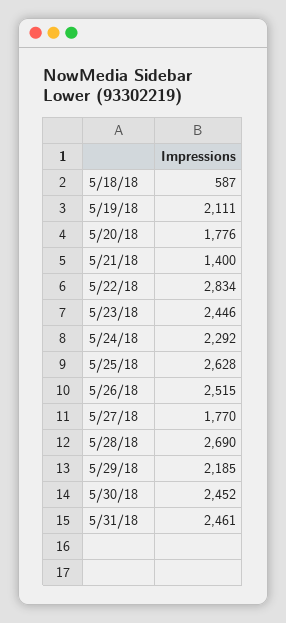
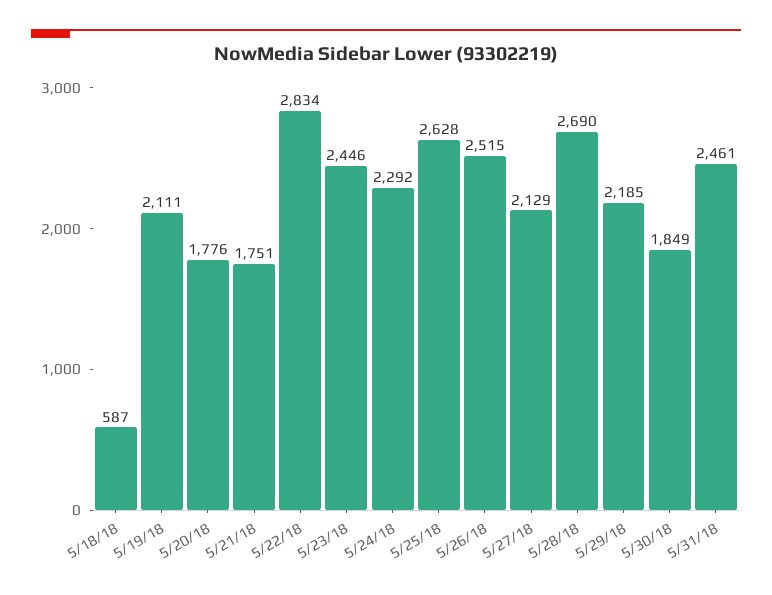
  {
    "5/18/18": 587,
    "5/19/18": 2111,
    "5/20/18": 1776,
-   "5/21/18": 1400,
+   "5/21/18": 1751,
    "5/22/18": 2834,
    "5/23/18": 2446,
    "5/24/18": 2292,
    "5/25/18": 2628,
    "5/26/18": 2515,
-   "5/27/18": 1770,
+   "5/27/18": 2129,
    "5/28/18": 2690,
    "5/29/18": 2185,
-   "5/30/18": 2452,
+   "5/30/18": 1849,
    "5/31/18": 2461
  }

